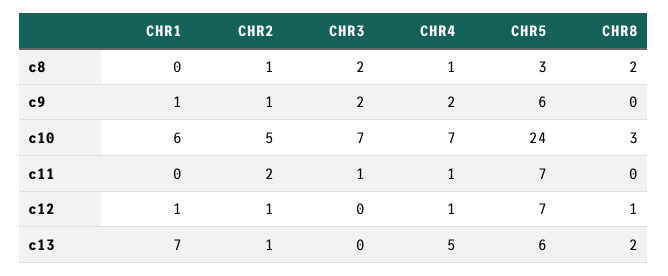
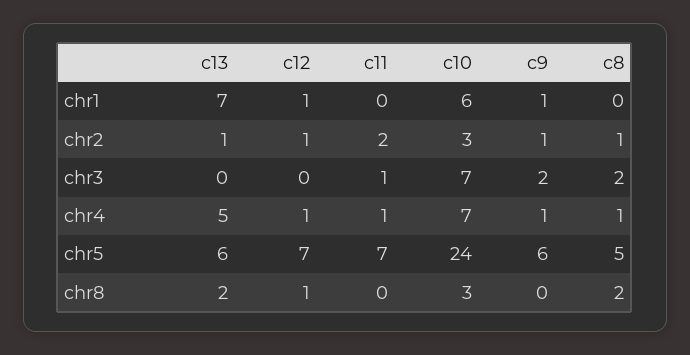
  {
    "CHR1": {
      "c8": 0,
      "c9": 1,
      "c10": 6,
      "c11": 0,
      "c12": 1,
      "c13": 7
    },
    "CHR2": {
      "c8": 1,
      "c9": 1,
-     "c10": 5,
+     "c10": 3,
      "c11": 2,
      "c12": 1,
      "c13": 1
    },
    "CHR3": {
      "c8": 2,
      "c9": 2,
      "c10": 7,
      "c11": 1,
      "c12": 0,
      "c13": 0
    },
    "CHR4": {
      "c8": 1,
-     "c9": 2,
+     "c9": 1,
      "c10": 7,
      "c11": 1,
      "c12": 1,
      "c13": 5
    },
    "CHR5": {
-     "c8": 3,
+     "c8": 5,
      "c9": 6,
      "c10": 24,
      "c11": 7,
      "c12": 7,
      "c13": 6
    },
    "CHR8": {
      "c8": 2,
      "c9": 0,
      "c10": 3,
      "c11": 0,
      "c12": 1,
      "c13": 2
    }
  }

